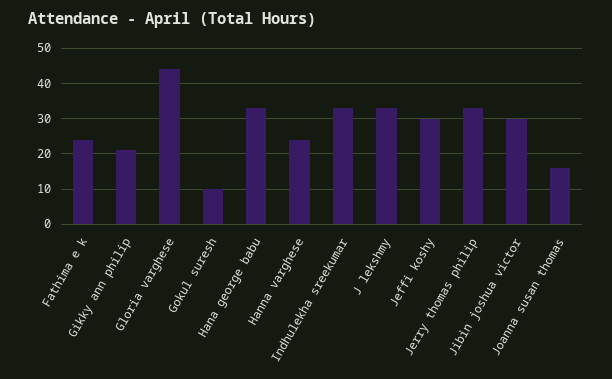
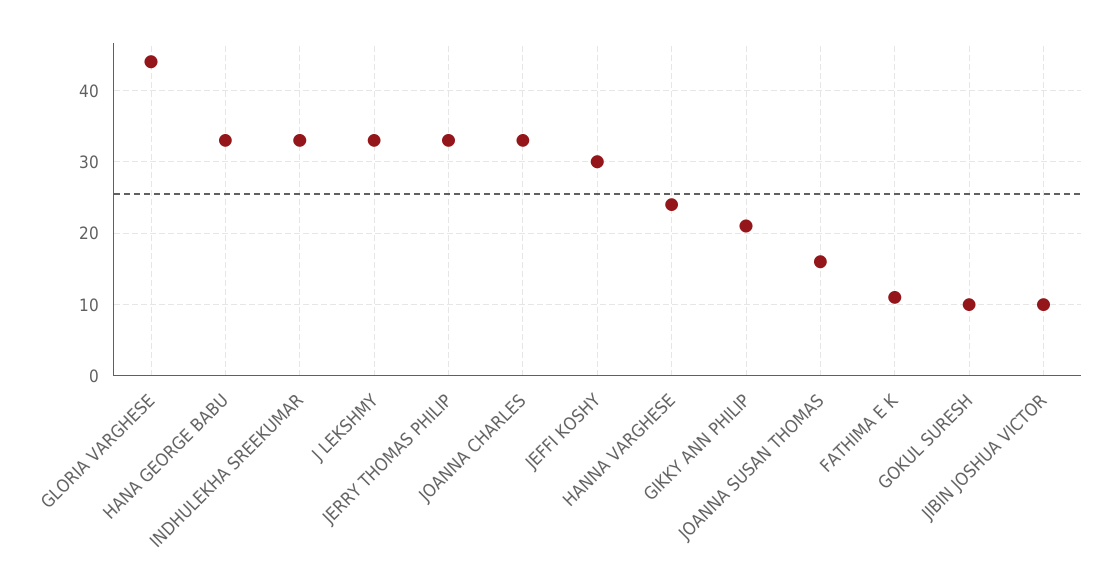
  {
-   "Fathima e k": 25,
+   "Fathima e k": 11,
    "Gikky ann philip": 21,
    "Gloria varghese": 44,
    "Gokul suresh": 10,
    "Hana george babu": 33,
    "Hanna varghese": 24,
    "Indhulekha sreekumar": 33,
    "J lekshmy": 33,
    "Jeffi koshy": 30,
    "Jerry thomas philip": 33,
-   "Jibin joshua victor": 30,
+   "Jibin joshua victor": 10,
-   "Joanna susan thomas": 16
+   "Joanna susan thomas": 16,
+   "JOANNA CHARLES": 33
  }

